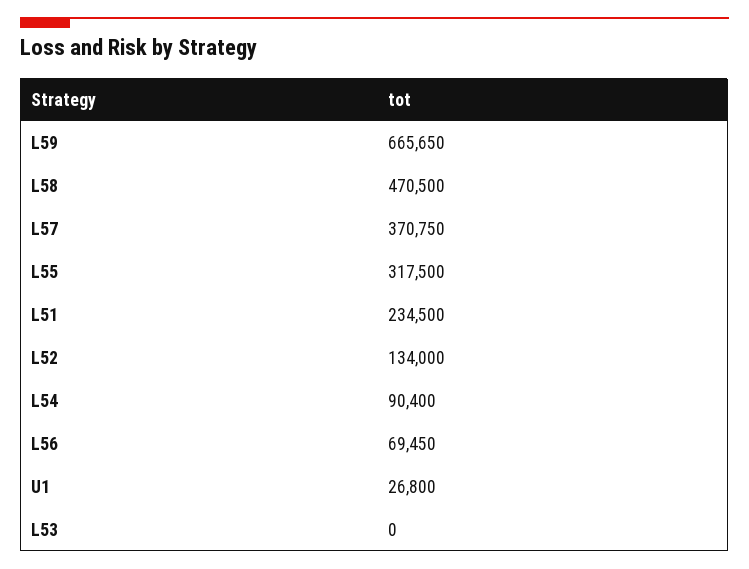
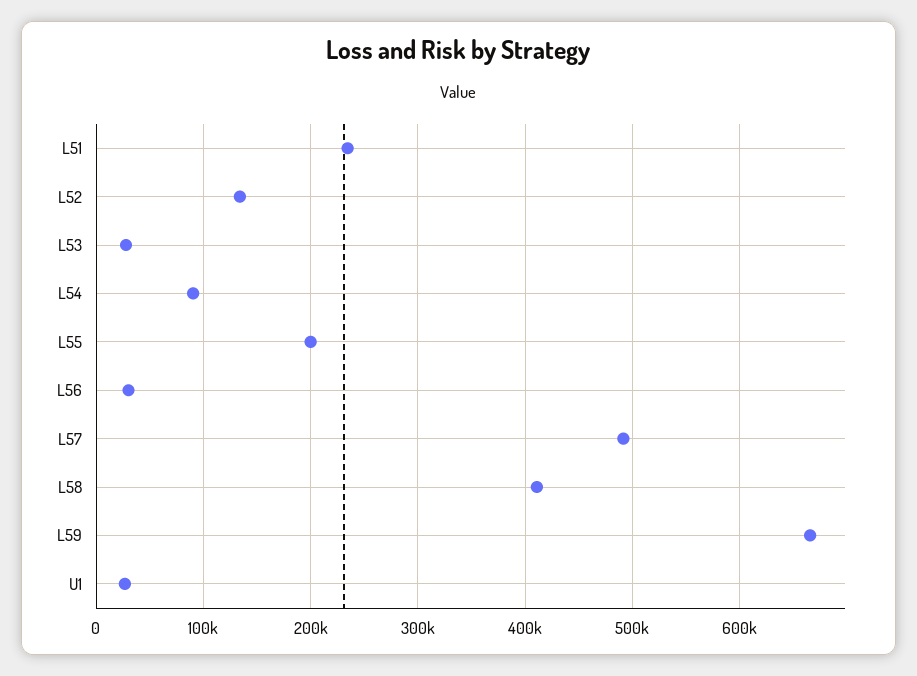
  {
    "L59": 665650,
-   "L58": 470500,
+   "L58": 410000,
-   "L57": 370750,
+   "L57": 490000,
-   "L55": 317500,
+   "L55": 200000,
    "L51": 234500,
    "L52": 134000,
    "L54": 90400,
-   "L56": 69450,
+   "L56": 30000,
    "U1": 26800,
-   "L53": 0
+   "L53": 30000
  }

